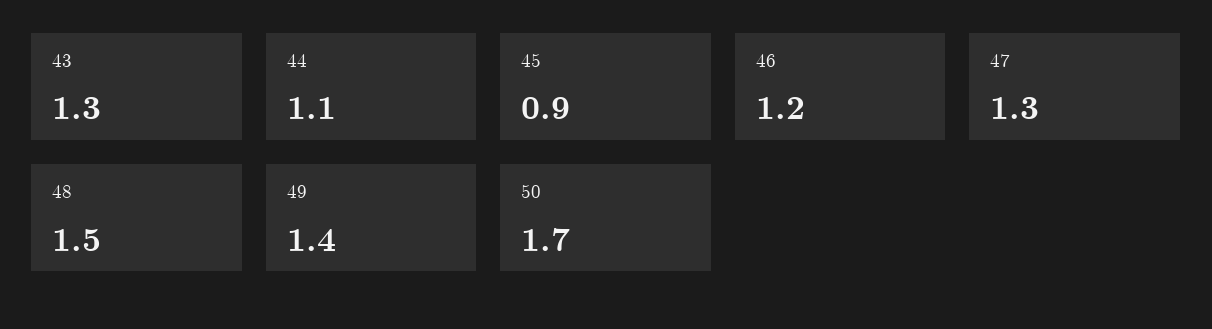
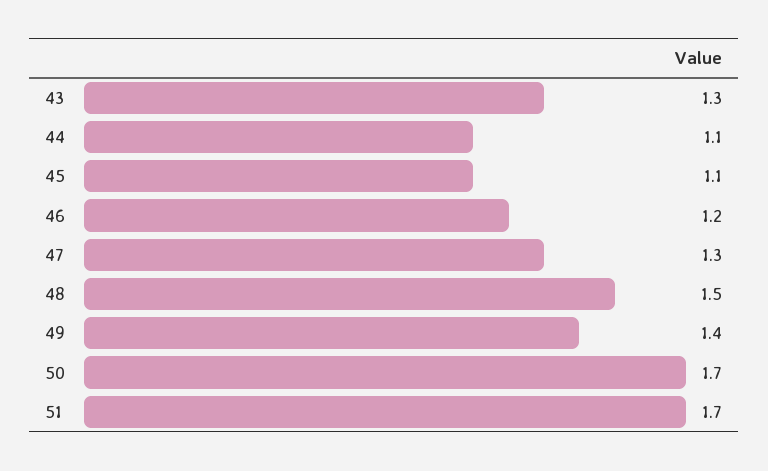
  {
    "43": 1.3,
    "44": 1.1,
-   "45": 0.9,
+   "45": 1.1,
    "46": 1.2,
    "47": 1.3,
    "48": 1.5,
    "49": 1.4,
-   "50": 1.7
+   "50": 1.7,
+   "51": 1.7
  }

